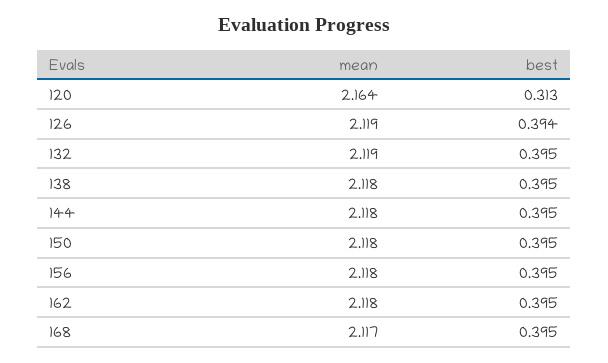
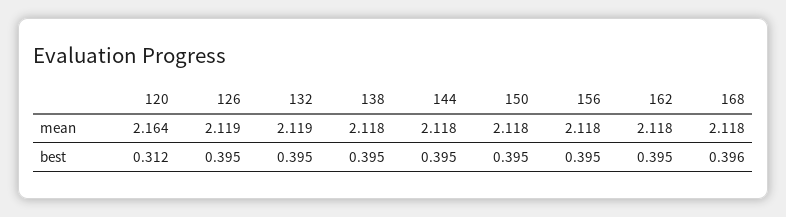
  {
    "mean": {
      "120": 2.164,
      "126": 2.119,
      "132": 2.119,
      "138": 2.118,
      "144": 2.118,
      "150": 2.118,
      "156": 2.118,
      "162": 2.118,
-     "168": 2.117
+     "168": 2.118
    },
    "best": {
-     "120": 0.313,
+     "120": 0.312,
-     "126": 0.394,
+     "126": 0.395,
      "132": 0.395,
      "138": 0.395,
      "144": 0.395,
      "150": 0.395,
      "156": 0.395,
      "162": 0.395,
-     "168": 0.395
+     "168": 0.396
    }
  }

